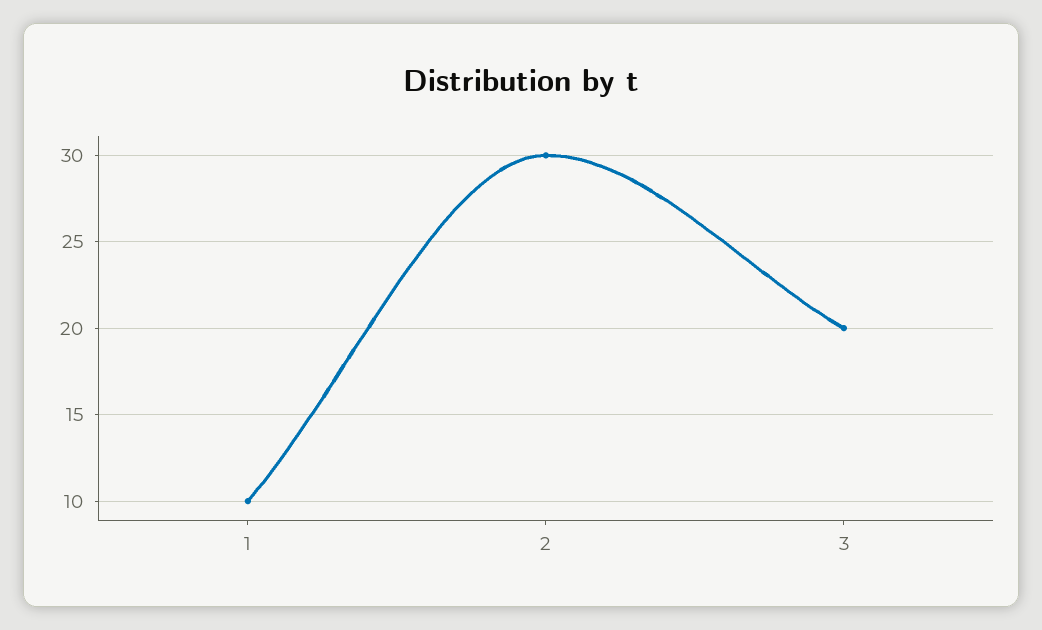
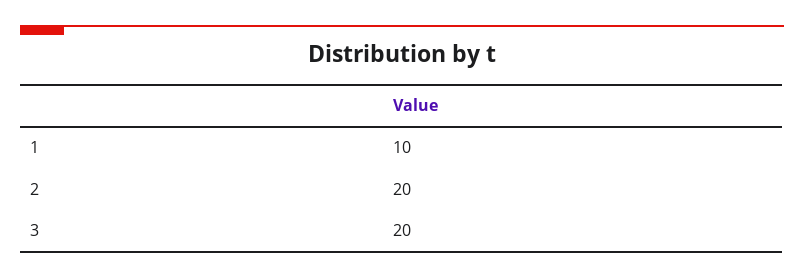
  {
    "1": 10,
-   "2": 30,
+   "2": 20,
    "3": 20
  }

